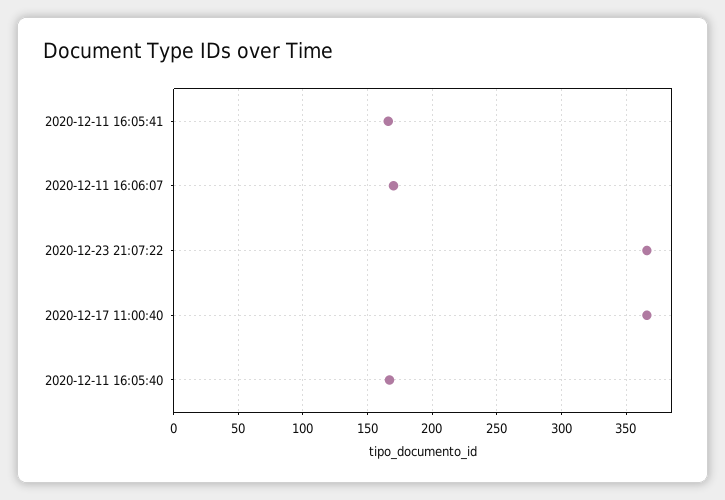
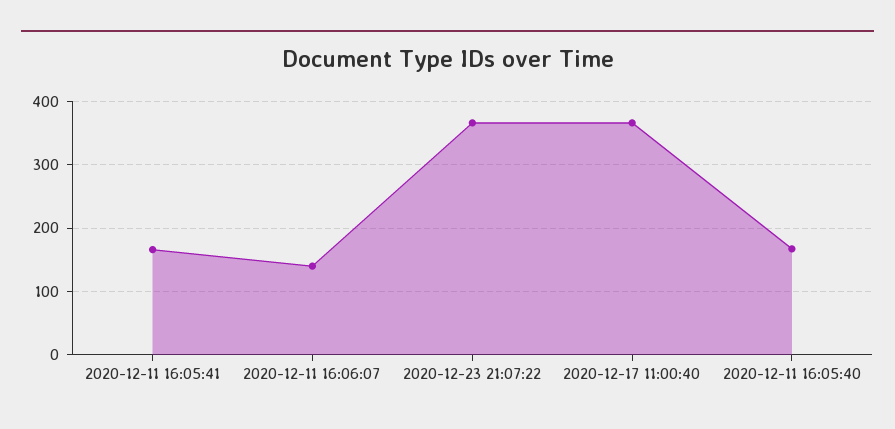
  {
    "2020-12-11 16:05:41": 165,
-   "2020-12-11 16:06:07": 170,
+   "2020-12-11 16:06:07": 140,
    "2020-12-23 21:07:22": 365,
    "2020-12-17 11:00:40": 365,
    "2020-12-11 16:05:40": 165
  }

